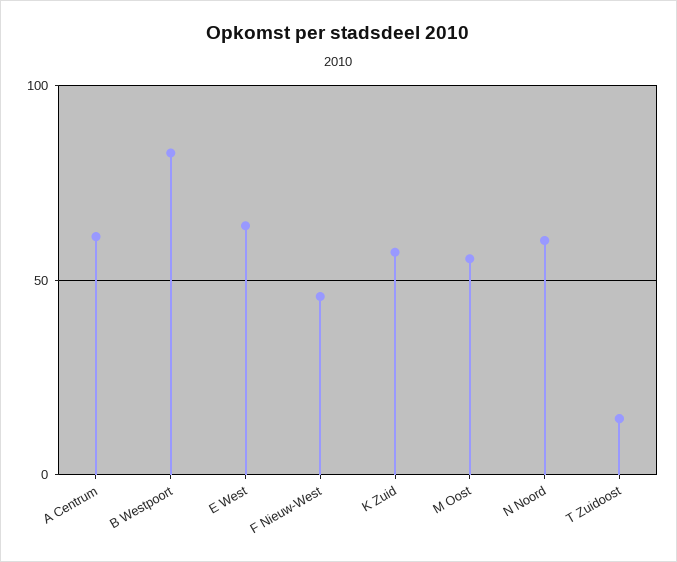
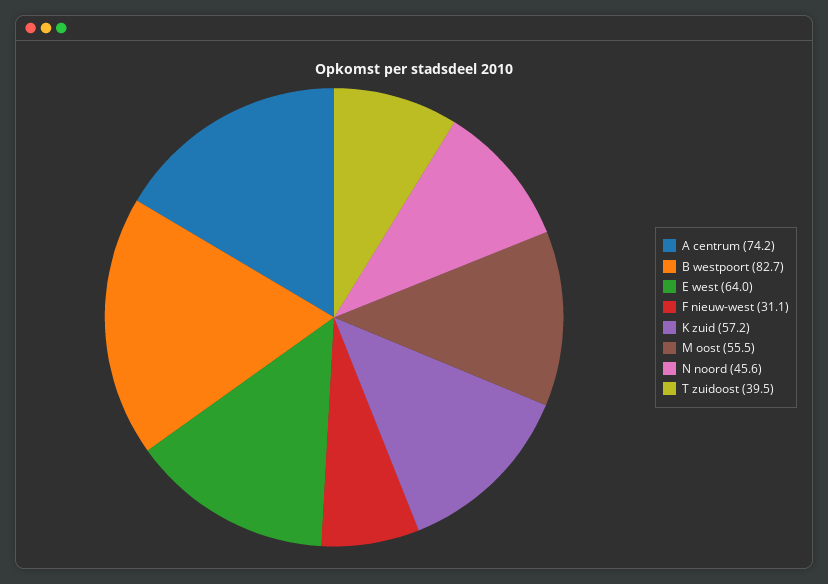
  {
-   "A Centrum": 60,
+   "A Centrum": 74.2,
    "B Westpoort": 82.7,
    "E West": 64,
-   "F Nieuw-West": 45,
+   "F Nieuw-West": 31.1,
    "K Zuid": 57.2,
    "M Oost": 55.5,
-   "N Noord": 60,
+   "N Noord": 45.6,
-   "T Zuidoost": 15
+   "T Zuidoost": 39.5
  }

